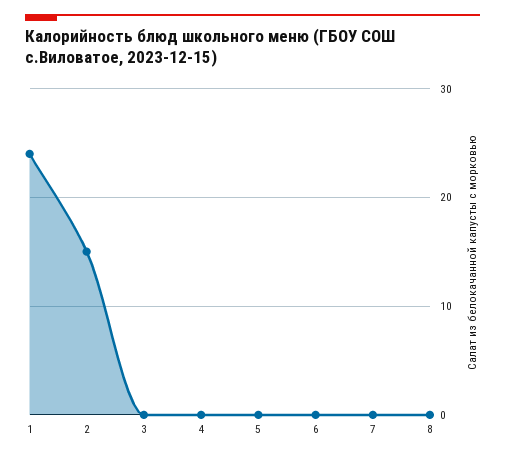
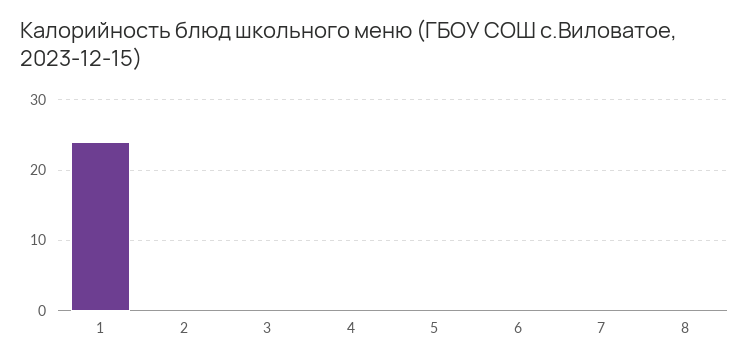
  {
    "1": 24,
-   "2": 15,
+   "2": 0,
    "3": 0,
    "4": 0,
    "5": 0,
    "6": 0,
    "7": 0,
    "8": 0
  }

